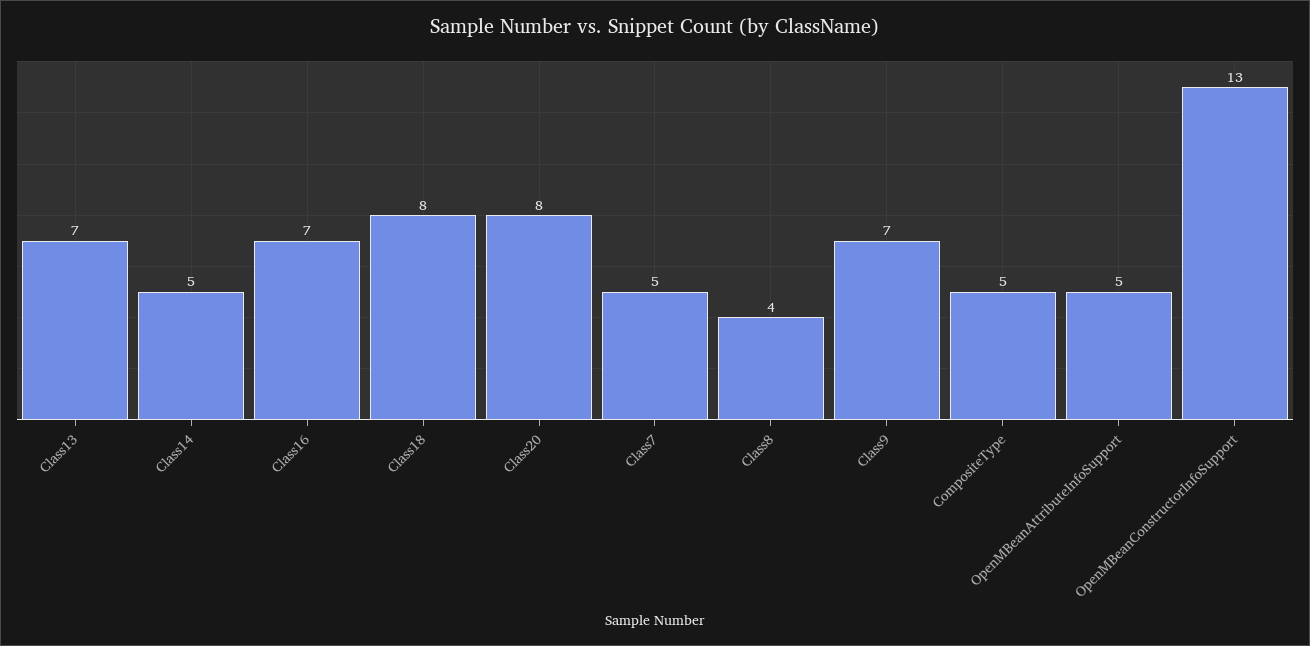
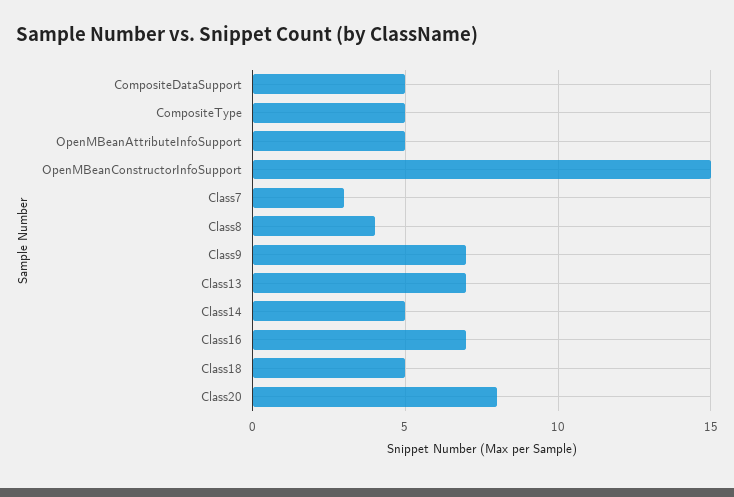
  {
    "Class13": 7,
    "Class14": 5,
    "Class16": 7,
-   "Class18": 8,
+   "Class18": 5,
    "Class20": 8,
-   "Class7": 5,
+   "Class7": 3,
    "Class8": 4,
    "Class9": 7,
    "CompositeType": 5,
    "OpenMBeanAttributeInfoSupport": 5,
-   "OpenMBeanConstructorInfoSupport": 13
+   "OpenMBeanConstructorInfoSupport": 15,
+   "CompositeDataSupport": 5
  }

